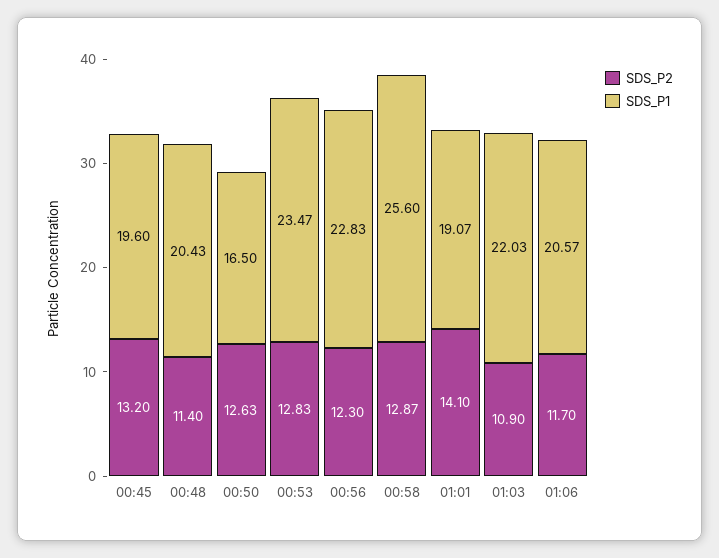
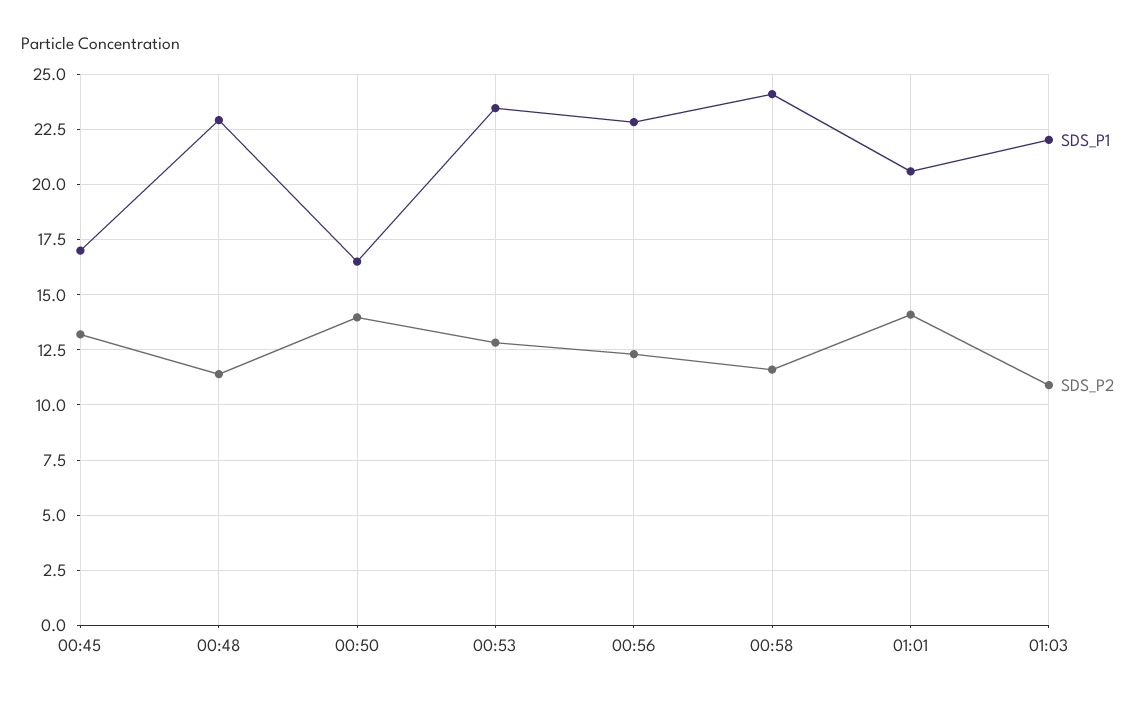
  {
    "SDS_P2": {
      "00:45": 13.2,
      "00:48": 11.4,
-     "00:50": 12.63,
+     "00:50": 14,
      "00:53": 12.83,
      "00:56": 12.3,
-     "00:58": 12.87,
+     "00:58": 11.5,
      "01:01": 14.1,
-     "01:03": 10.9,
+     "01:03": 10.9
-     "01:06": 11.7
    },
    "SDS_P1": {
-     "00:45": 19.6,
+     "00:45": 17,
-     "00:48": 20.43,
+     "00:48": 23,
      "00:50": 16.5,
      "00:53": 23.47,
      "00:56": 22.83,
-     "00:58": 25.6,
+     "00:58": 24,
-     "01:01": 19.07,
+     "01:01": 20.5,
-     "01:03": 22.03,
+     "01:03": 22.03
-     "01:06": 20.57
    }
  }

